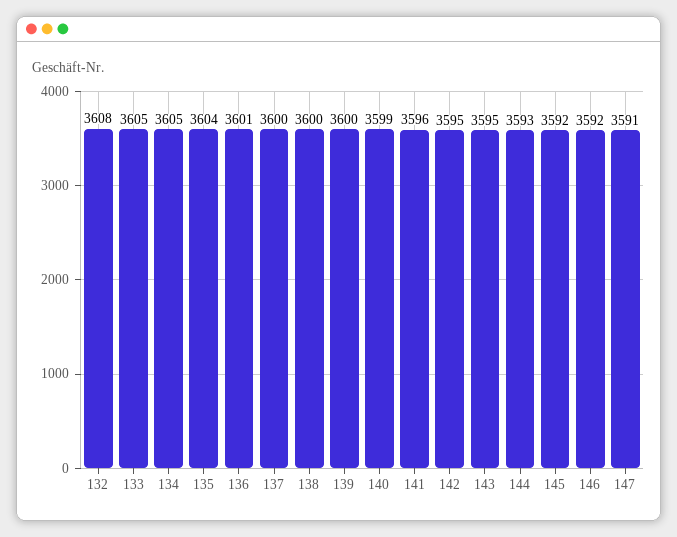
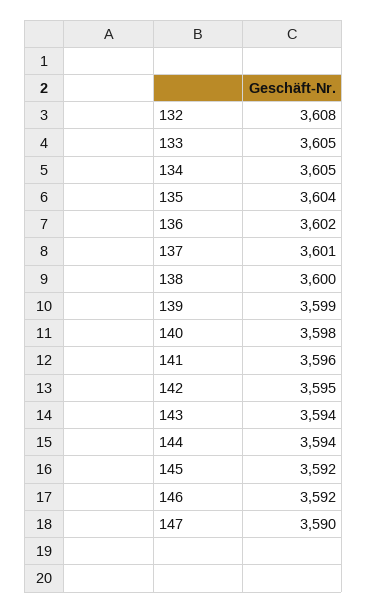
  {
    "132": 3608,
    "133": 3605,
    "134": 3605,
    "135": 3604,
-   "136": 3601,
+   "136": 3602,
-   "137": 3600,
+   "137": 3601,
    "138": 3600,
-   "139": 3600,
+   "139": 3599,
-   "140": 3599,
+   "140": 3598,
    "141": 3596,
    "142": 3595,
-   "143": 3595,
+   "143": 3594,
-   "144": 3593,
+   "144": 3594,
    "145": 3592,
    "146": 3592,
-   "147": 3591
+   "147": 3590
  }

